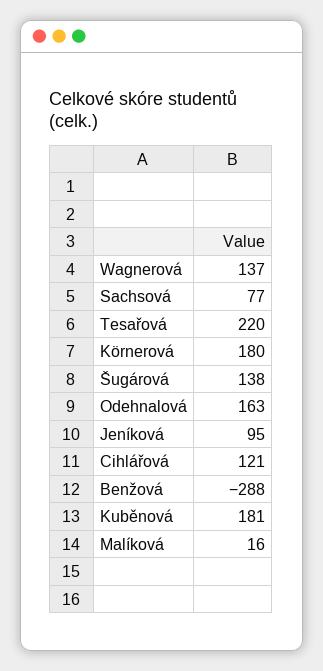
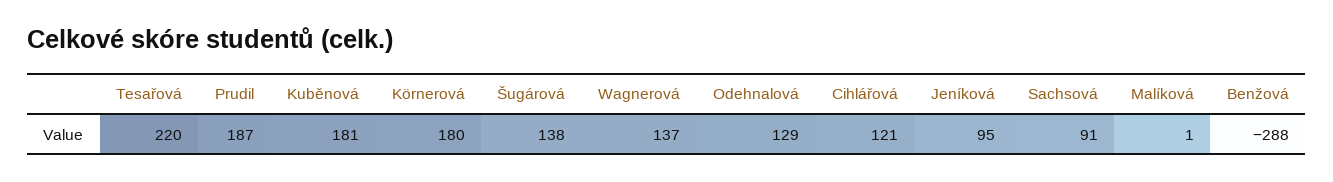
  {
    "Wagnerová": 137,
-   "Sachsová": 77,
+   "Sachsová": 91,
    "Tesařová": 220,
    "Körnerová": 180,
    "Šugárová": 138,
-   "Odehnalová": 163,
+   "Odehnalová": 129,
    "Jeníková": 95,
    "Cihlářová": 121,
    "Benžová": -288,
    "Kuběnová": 181,
-   "Malíková": 16
+   "Malíková": 1,
+   "Prudil": 187
  }

